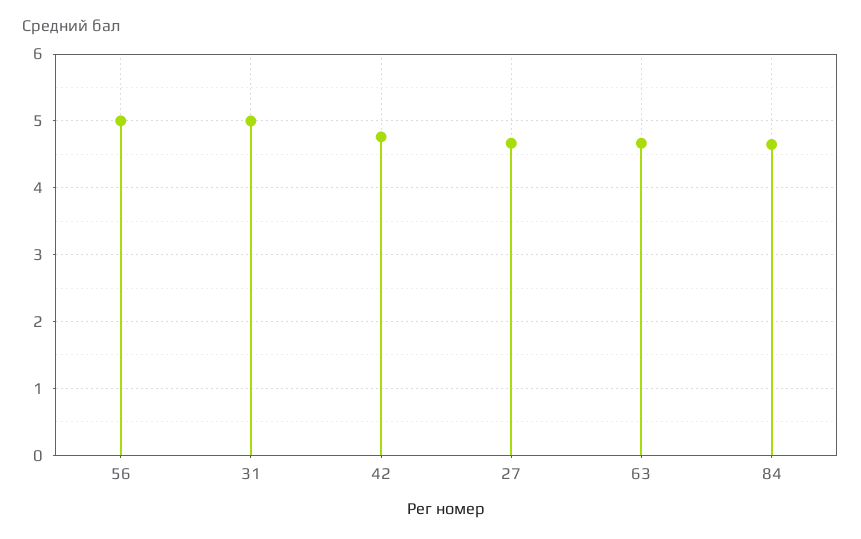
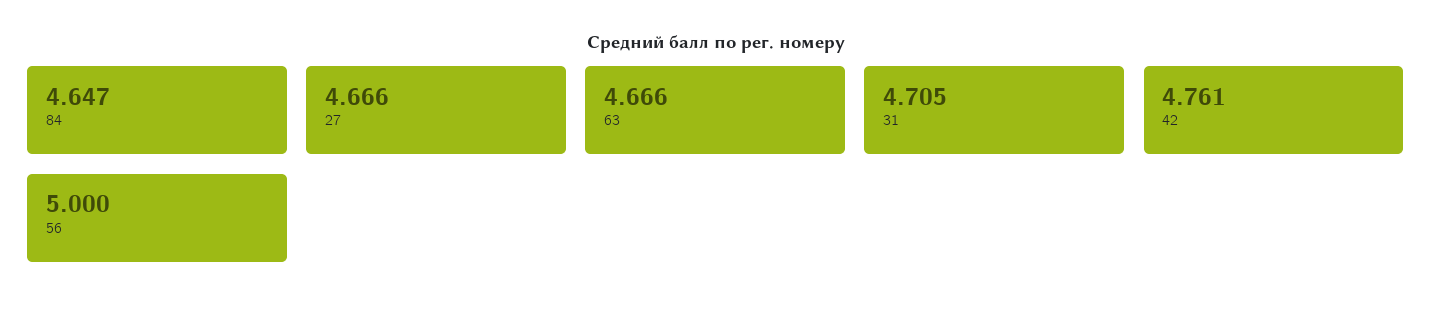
  {
    "56": 5,
-   "31": 5,
+   "31": 4.705,
    "42": 4.761,
    "27": 4.666,
    "63": 4.666,
    "84": 4.647
  }

